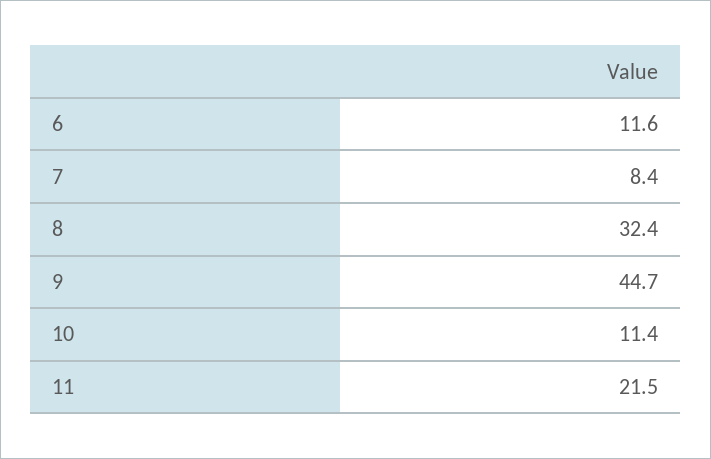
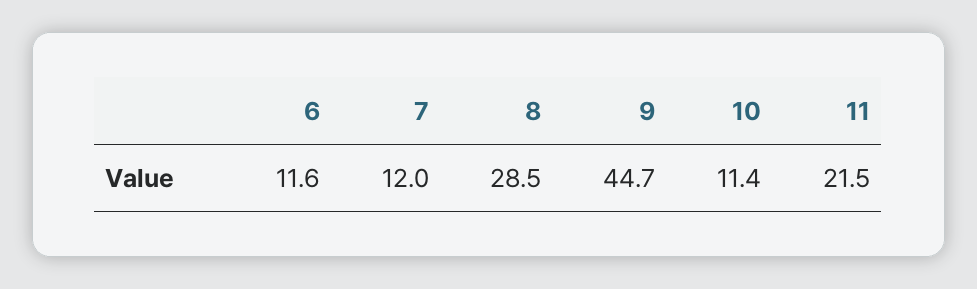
  {
    "6": 11.6,
-   "7": 8.4,
+   "7": 12,
-   "8": 32.4,
+   "8": 28.5,
    "9": 44.7,
    "10": 11.4,
    "11": 21.5
  }

